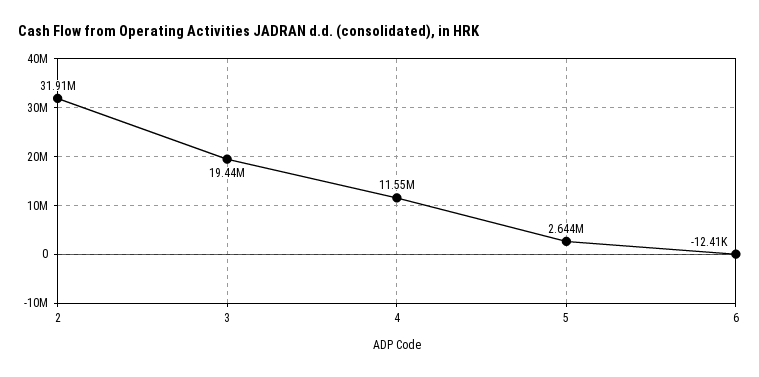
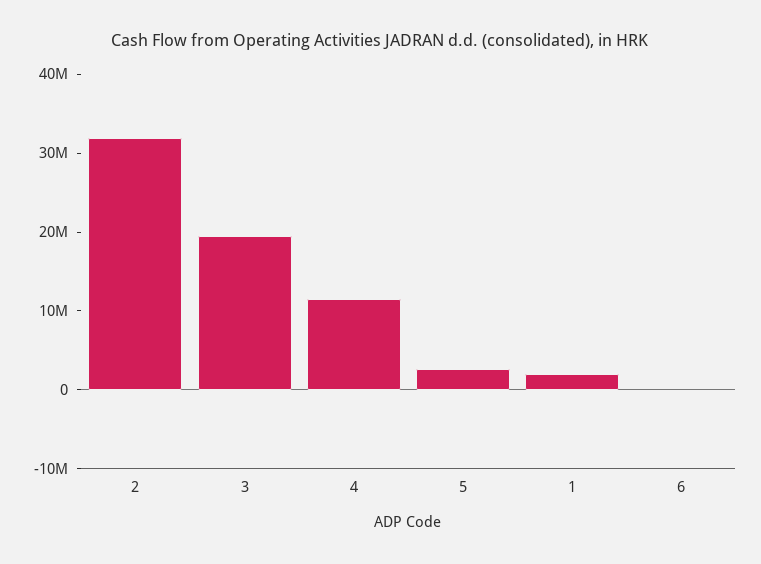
  {
    "2": 31910000,
    "3": 19440000,
    "4": 11550000,
    "5": 2644000,
-   "6": -12410
+   "6": -12410,
+   "1": 2000000
  }

